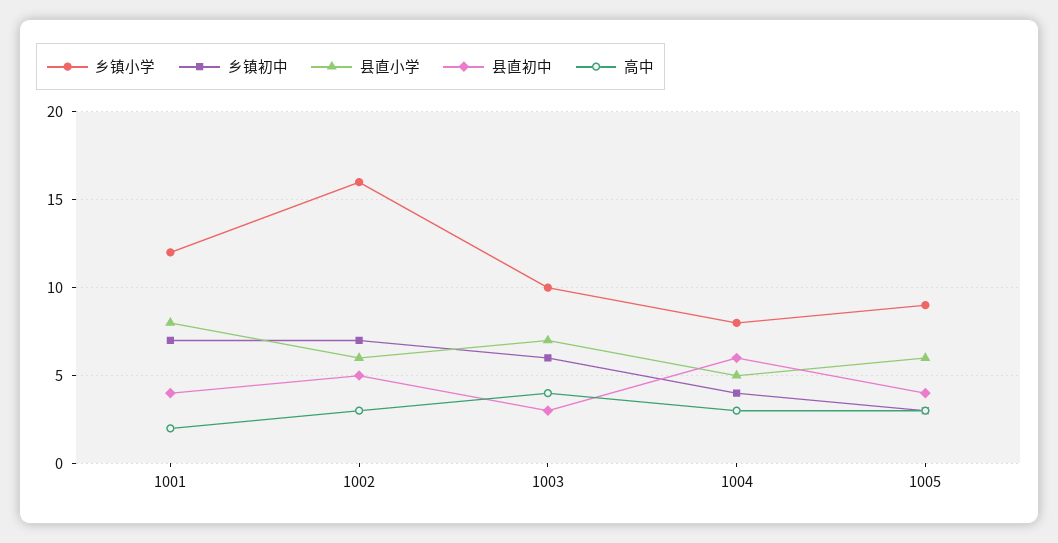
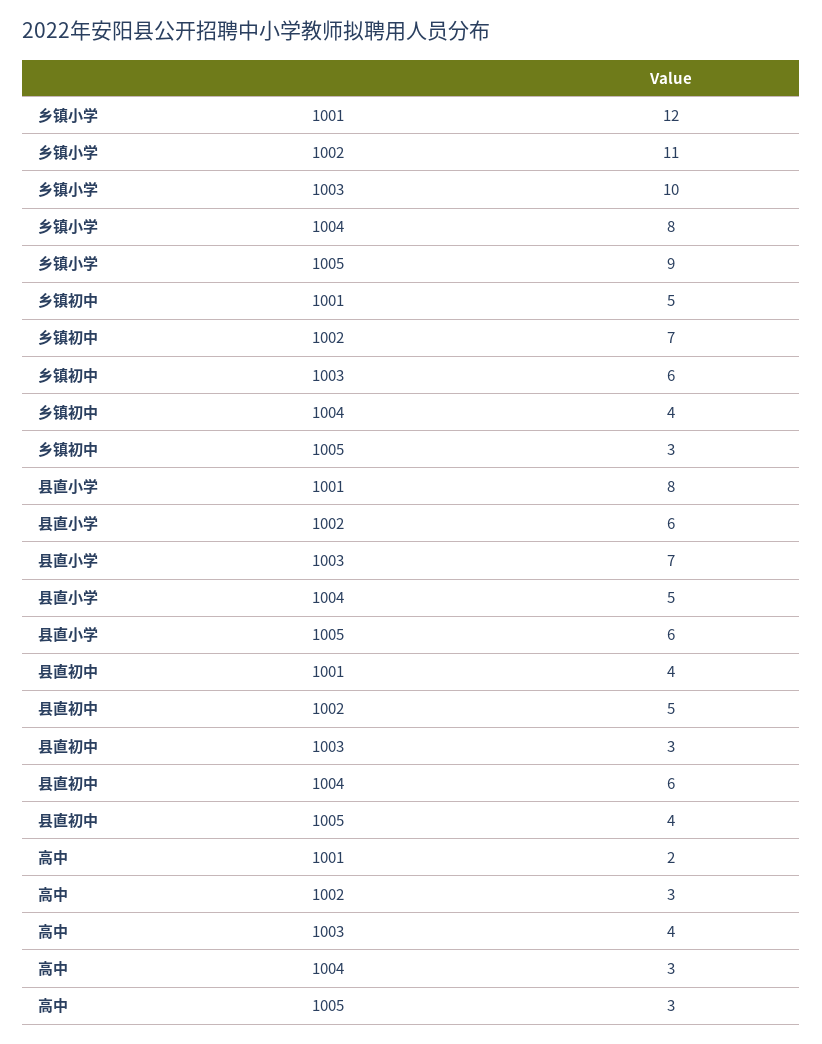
  {
    "乡镇小学": {
      "1001": 12,
-     "1002": 16,
+     "1002": 11,
      "1003": 10,
      "1004": 8,
      "1005": 9
    },
    "乡镇初中": {
-     "1001": 7,
+     "1001": 5,
      "1002": 7,
      "1003": 6,
      "1004": 4,
      "1005": 3
    },
    "县直小学": {
      "1001": 8,
      "1002": 6,
      "1003": 7,
      "1004": 5,
      "1005": 6
    },
    "县直初中": {
      "1001": 4,
      "1002": 5,
      "1003": 3,
      "1004": 6,
      "1005": 4
    },
    "高中": {
      "1001": 2,
      "1002": 3,
      "1003": 4,
      "1004": 3,
      "1005": 3
    }
  }

